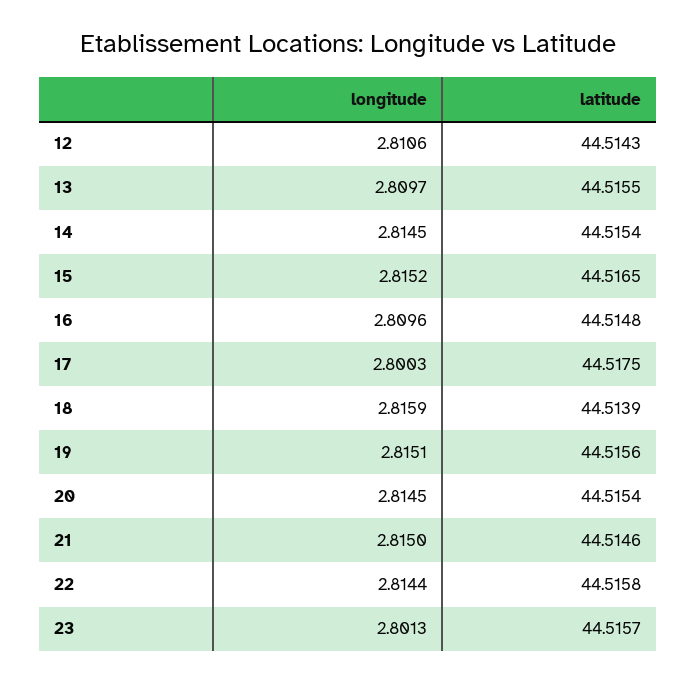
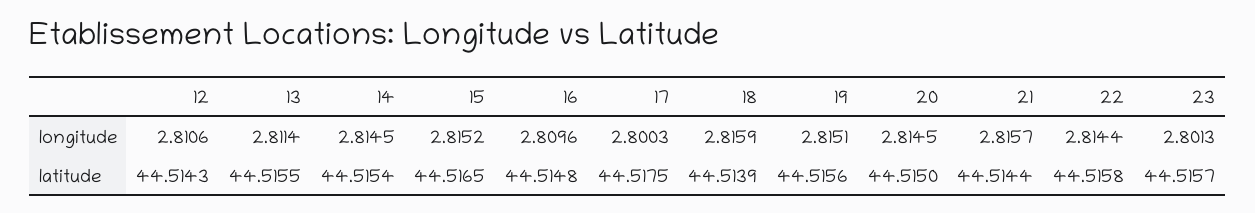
  {
    "longitude": {
      "12": 2.8106,
-     "13": 2.8097,
+     "13": 2.8114,
      "14": 2.8145,
      "15": 2.8152,
      "16": 2.8096,
      "17": 2.8003,
      "18": 2.8159,
      "19": 2.8151,
      "20": 2.8145,
-     "21": 2.815,
+     "21": 2.8157,
      "22": 2.8144,
      "23": 2.8013
    },
    "latitude": {
      "12": 44.5143,
      "13": 44.5155,
      "14": 44.5154,
      "15": 44.5165,
      "16": 44.5148,
      "17": 44.5175,
      "18": 44.5139,
      "19": 44.5156,
-     "20": 44.5154,
+     "20": 44.515,
-     "21": 44.5146,
+     "21": 44.5144,
      "22": 44.5158,
      "23": 44.5157
    }
  }

